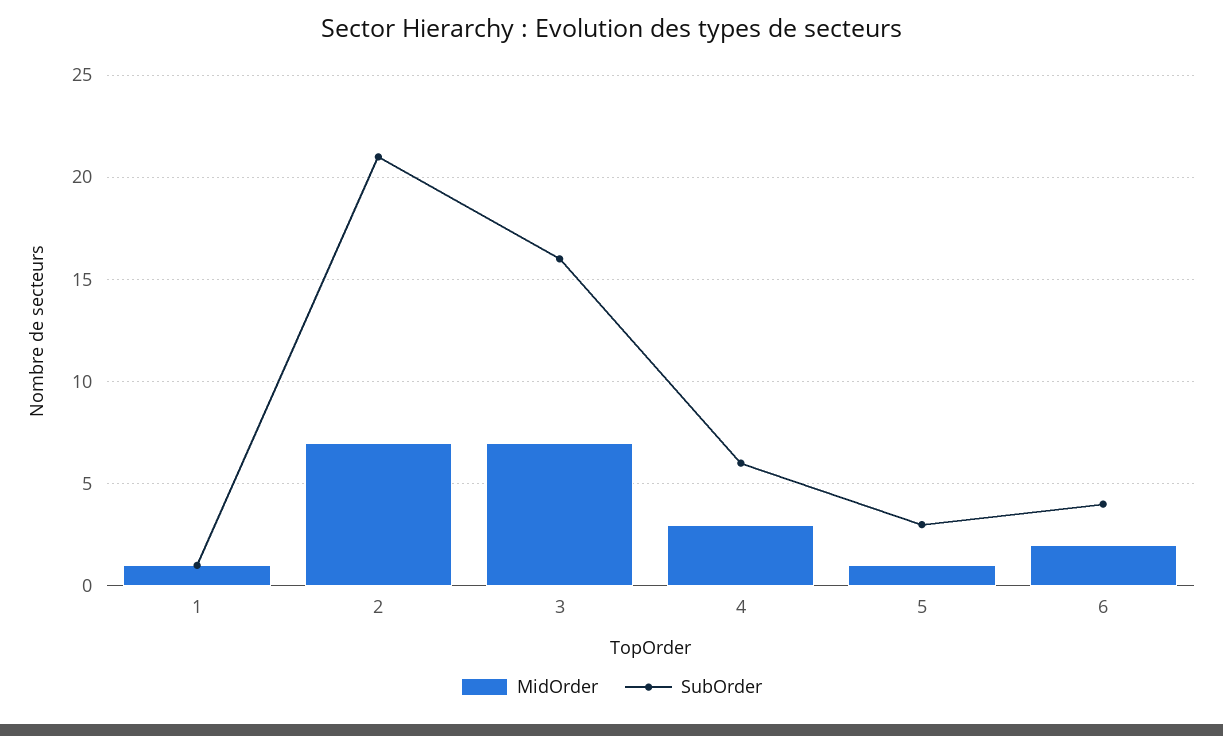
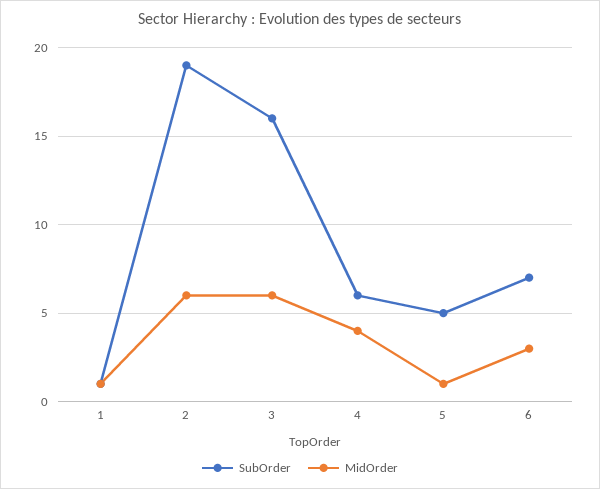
  {
    "MidOrder": {
      "1": 1,
-     "2": 7,
+     "2": 6,
-     "3": 7,
+     "3": 6,
-     "4": 3,
+     "4": 4,
      "5": 1,
-     "6": 2
+     "6": 3
    },
    "SubOrder": {
      "1": 1,
-     "2": 21,
+     "2": 19,
      "3": 16,
      "4": 6,
-     "5": 3,
+     "5": 5,
-     "6": 4
+     "6": 7
    }
  }

